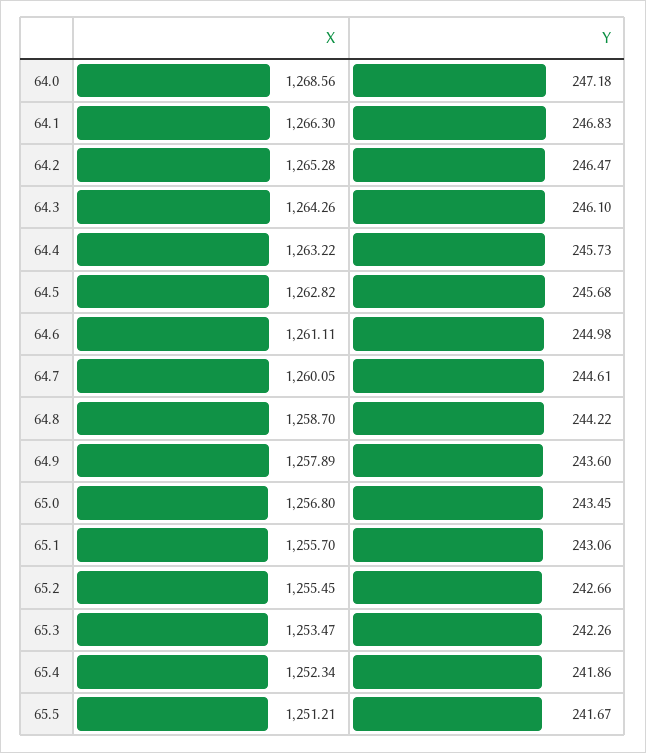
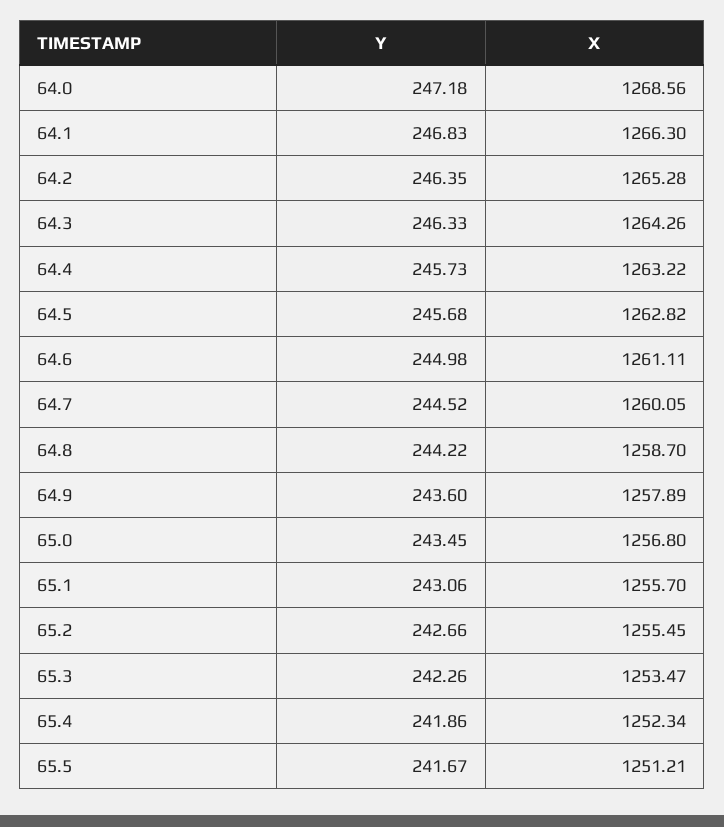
  {
    "X": {
      "64.0": 1268.56,
      "64.1": 1266.3,
      "64.2": 1265.28,
      "64.3": 1264.26,
      "64.4": 1263.22,
      "64.5": 1262.82,
      "64.6": 1261.11,
      "64.7": 1260.05,
      "64.8": 1258.7,
      "64.9": 1257.89,
      "65.0": 1256.8,
      "65.1": 1255.7,
      "65.2": 1255.45,
      "65.3": 1253.47,
      "65.4": 1252.34,
      "65.5": 1251.21
    },
    "Y": {
      "64.0": 247.18,
      "64.1": 246.83,
-     "64.2": 246.47,
+     "64.2": 246.35,
-     "64.3": 246.1,
+     "64.3": 246.33,
      "64.4": 245.73,
      "64.5": 245.68,
      "64.6": 244.98,
-     "64.7": 244.61,
+     "64.7": 244.52,
      "64.8": 244.22,
      "64.9": 243.6,
      "65.0": 243.45,
      "65.1": 243.06,
      "65.2": 242.66,
      "65.3": 242.26,
      "65.4": 241.86,
      "65.5": 241.67
    }
  }

